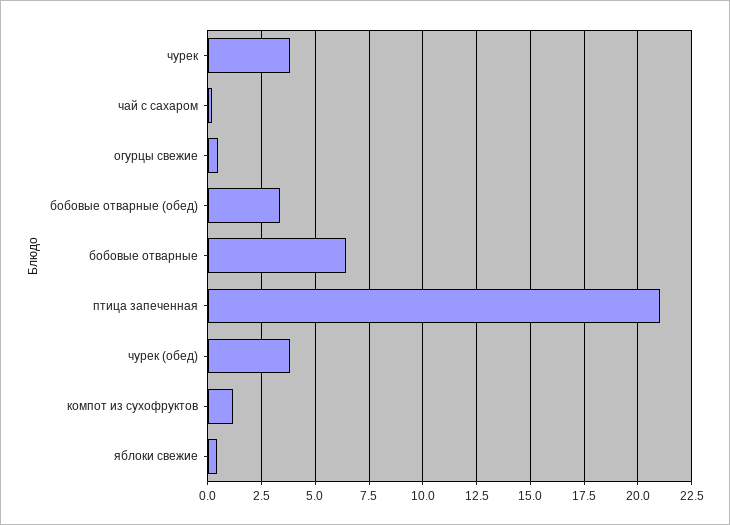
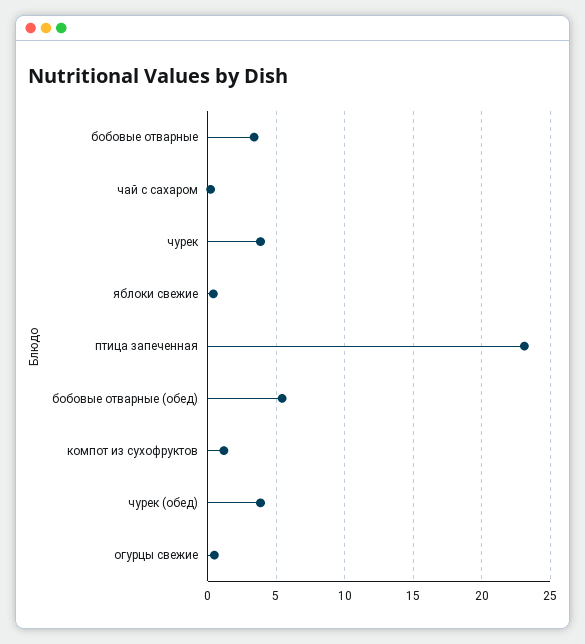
  {
    "чурек": 4,
    "чай с сахаром": 0,
    "огурцы свежие": 0.5,
-   "бобовые отварные (обед)": 3.5,
+   "бобовые отварные (обед)": 5.5,
-   "бобовые отварные": 6.5,
+   "бобовые отварные": 3.5,
-   "птица запеченная": 21,
+   "птица запеченная": 23,
    "чурек (обед)": 4,
    "компот из сухофруктов": 1,
    "яблоки свежие": 0.5
  }

